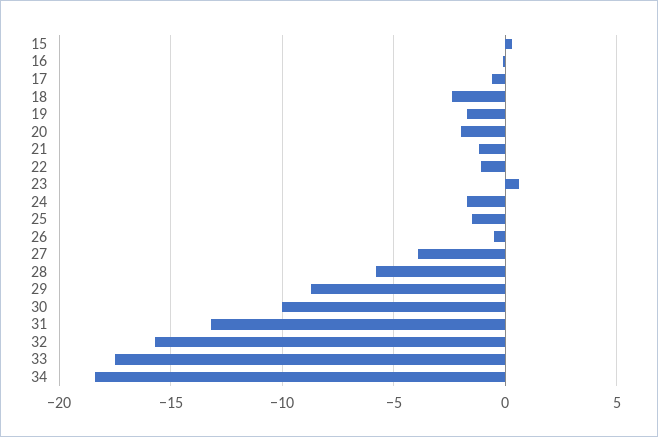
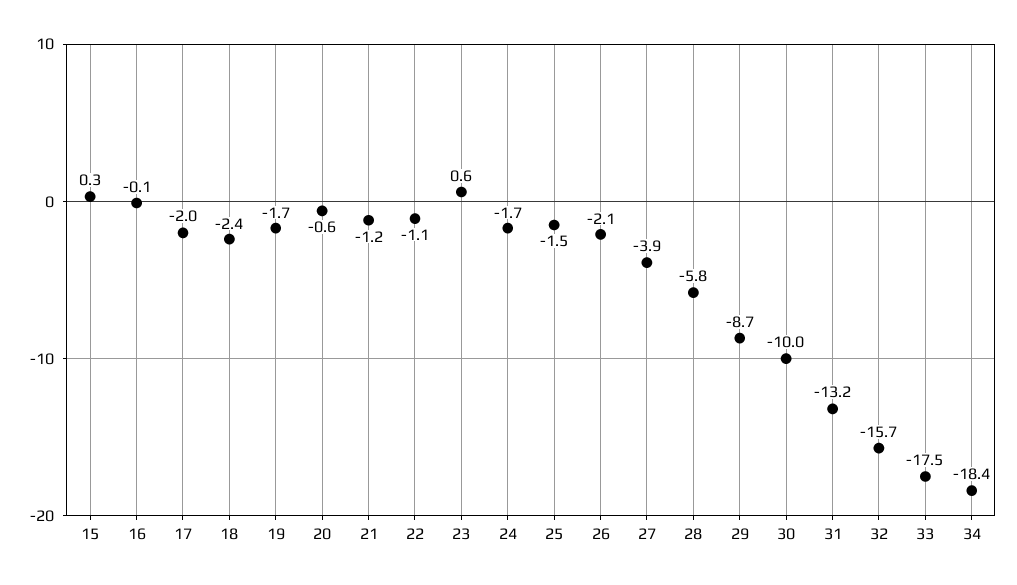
  {
    "15": 0.3,
    "16": -0.1,
-   "17": -0.5,
+   "17": -2,
    "18": -2.4,
    "19": -1.7,
-   "20": -2,
+   "20": -0.6,
    "21": -1.2,
    "22": -1.1,
    "23": 0.6,
    "24": -1.7,
    "25": -1.5,
-   "26": -0.5,
+   "26": -2.1,
    "27": -3.9,
    "28": -5.8,
    "29": -8.7,
    "30": -10,
    "31": -13.2,
    "32": -15.7,
    "33": -17.5,
    "34": -18.4
  }

